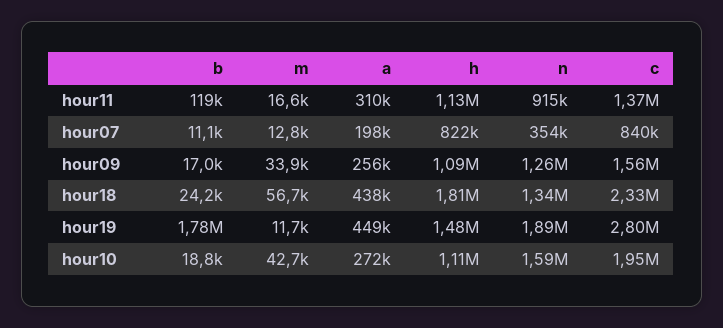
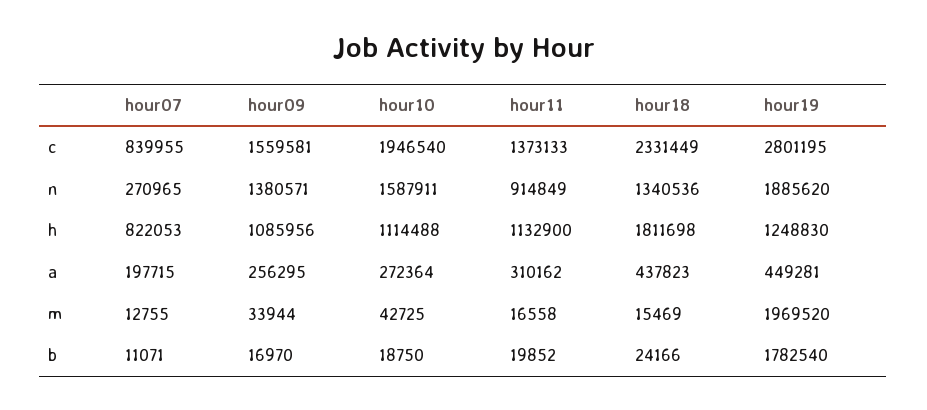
  {
    "b": {
-     "hour11": 119000,
+     "hour11": 19852,
      "hour07": 11071,
      "hour09": 16970,
      "hour18": 24166,
      "hour19": 1782540,
      "hour10": 18750
    },
    "m": {
      "hour11": 16558,
      "hour07": 12755,
      "hour09": 33944,
-     "hour18": 56700,
+     "hour18": 15469,
-     "hour19": 11700,
+     "hour19": 1969520,
      "hour10": 42725
    },
    "a": {
      "hour11": 310162,
      "hour07": 197715,
      "hour09": 256295,
      "hour18": 437823,
      "hour19": 449281,
      "hour10": 272364
    },
    "h": {
      "hour11": 1132900,
      "hour07": 822053,
      "hour09": 1085956,
      "hour18": 1811698,
-     "hour19": 1480000,
+     "hour19": 1248830,
      "hour10": 1114488
    },
    "n": {
      "hour11": 914849,
-     "hour07": 354000,
+     "hour07": 270965,
-     "hour09": 1260000,
+     "hour09": 1380571,
      "hour18": 1340536,
      "hour19": 1885620,
      "hour10": 1587911
    },
    "c": {
      "hour11": 1373133,
      "hour07": 839955,
      "hour09": 1559581,
      "hour18": 2331449,
      "hour19": 2801195,
      "hour10": 1946540
    }
  }

